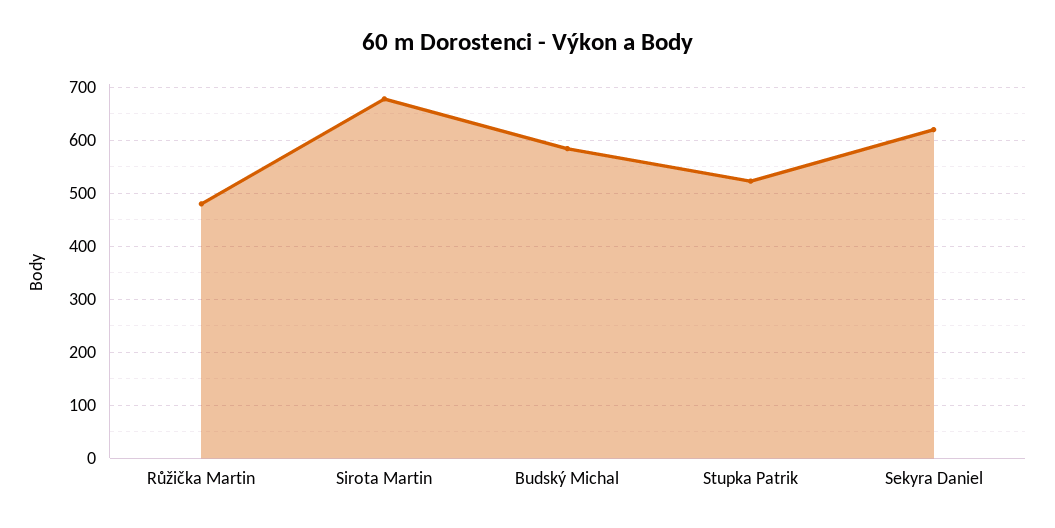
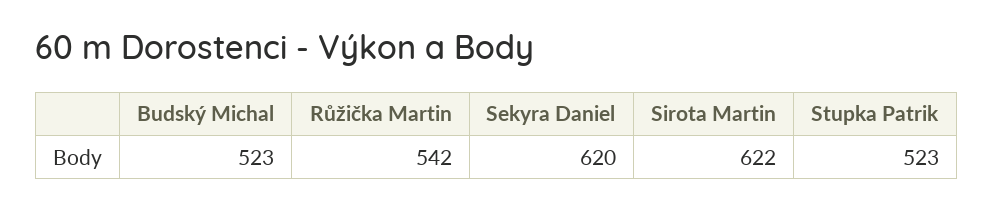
  {
-   "Růžička Martin": 480,
+   "Růžička Martin": 542,
-   "Sirota Martin": 680,
+   "Sirota Martin": 622,
-   "Budský Michal": 580,
+   "Budský Michal": 523,
    "Stupka Patrik": 523,
    "Sekyra Daniel": 620
  }

